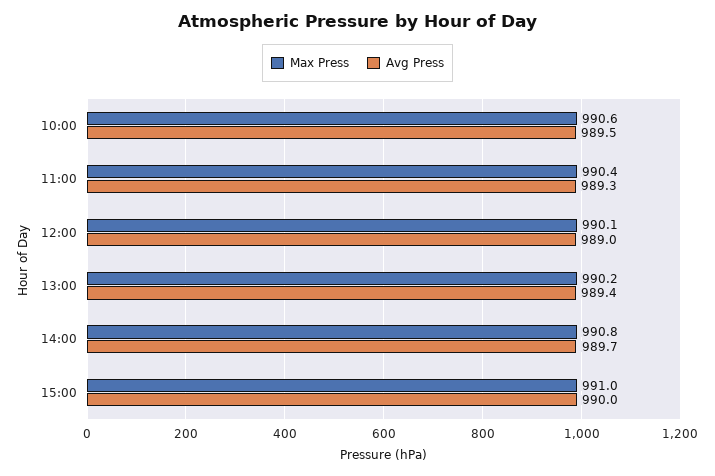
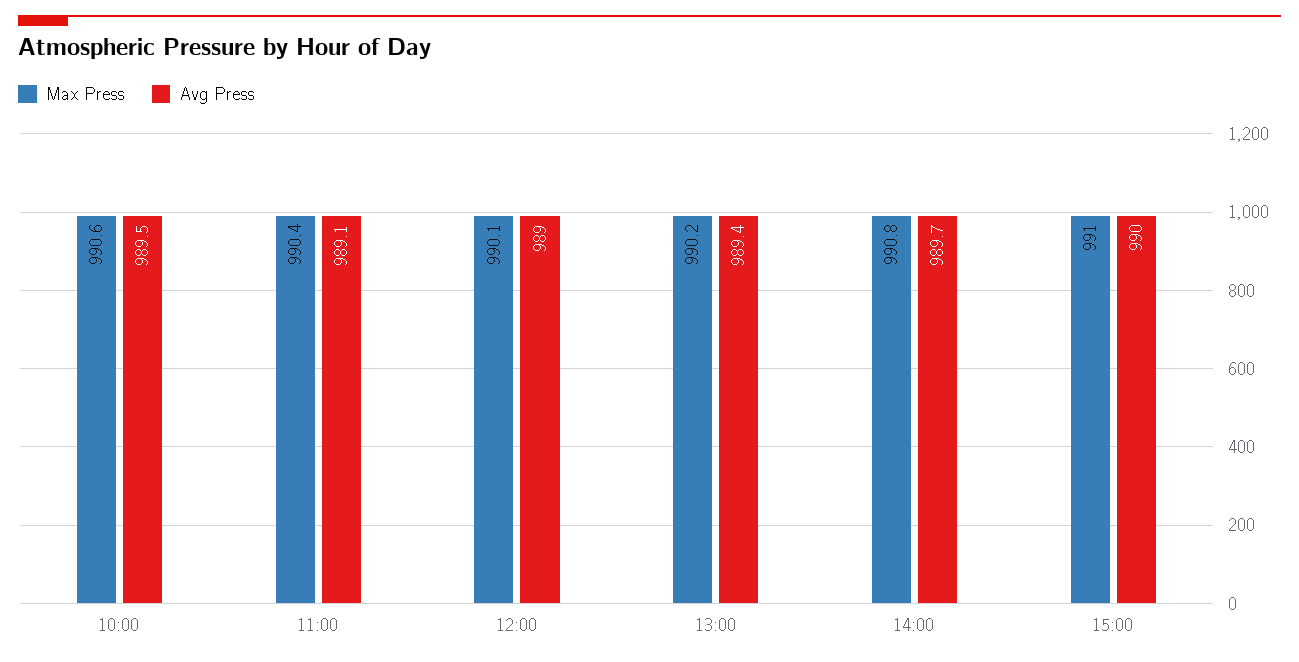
  {
    "Max Press": {
      "10:00": 990.6,
      "11:00": 990.4,
      "12:00": 990.1,
      "13:00": 990.2,
      "14:00": 990.8,
      "15:00": 991
    },
    "Avg Press": {
      "10:00": 989.5,
-     "11:00": 989.3,
+     "11:00": 989.1,
      "12:00": 989,
      "13:00": 989.4,
      "14:00": 989.7,
      "15:00": 990
    }
  }

